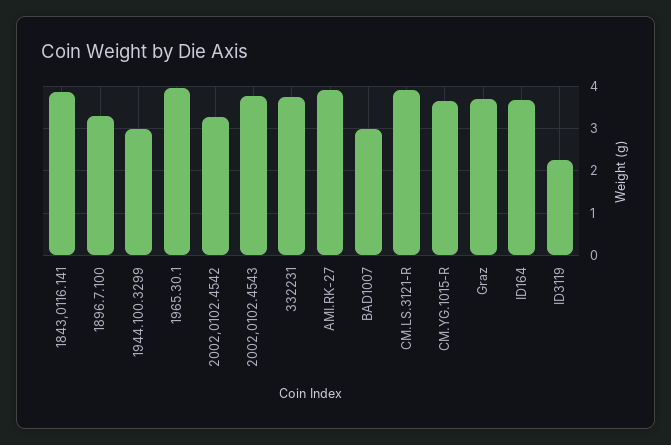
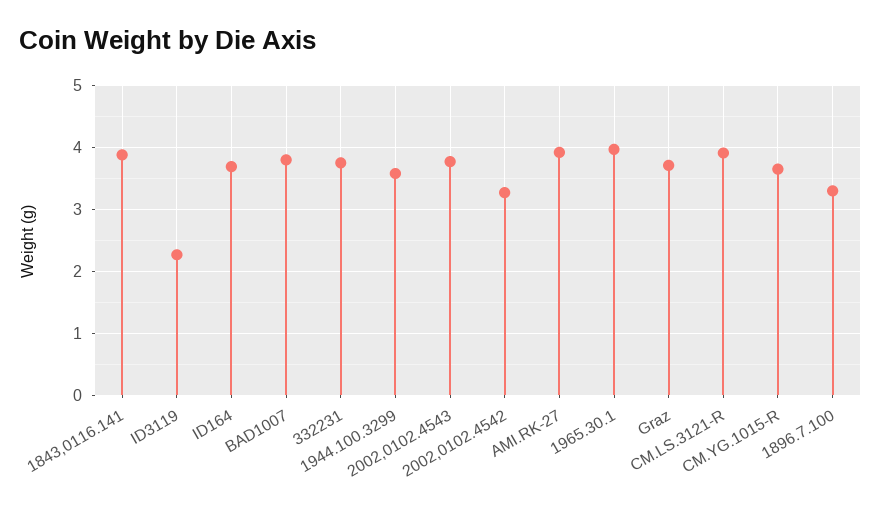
  {
    "1843,0116.141": 3.9,
    "1896.7.100": 3.3,
-   "1944.100.3299": 3,
+   "1944.100.3299": 3.6,
    "1965.30.1": 4,
    "2002,0102.4542": 3.3,
    "2002,0102.4543": 3.8,
    "332231": 3.8,
    "AMI.RK-27": 3.9,
-   "BAD1007": 3,
+   "BAD1007": 3.8,
    "CM.LS.3121-R": 3.9,
    "CM.YG.1015-R": 3.7,
    "Graz": 3.7,
    "ID164": 3.7,
    "ID3119": 2.3
  }

